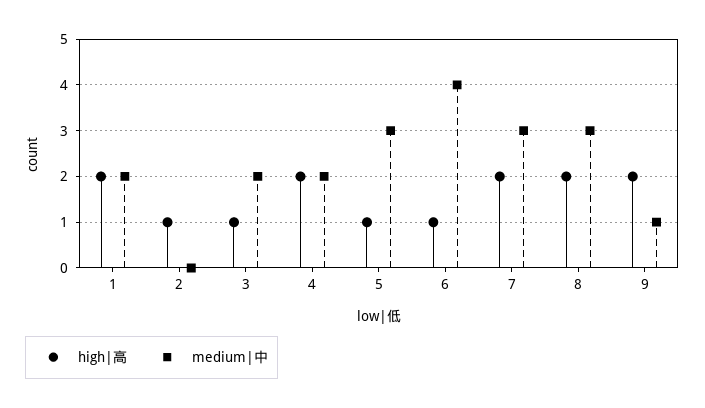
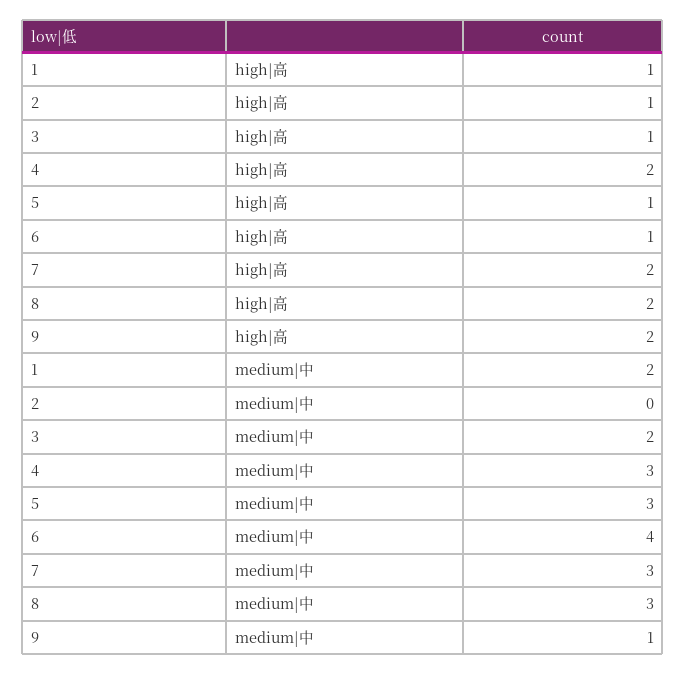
  {
    "high|高": {
-     "1": 2,
+     "1": 1,
      "2": 1,
      "3": 1,
      "4": 2,
      "5": 1,
      "6": 1,
      "7": 2,
      "8": 2,
      "9": 2
    },
    "medium|中": {
      "1": 2,
      "2": 0,
      "3": 2,
-     "4": 2,
+     "4": 3,
      "5": 3,
      "6": 4,
      "7": 3,
      "8": 3,
      "9": 1
    }
  }

